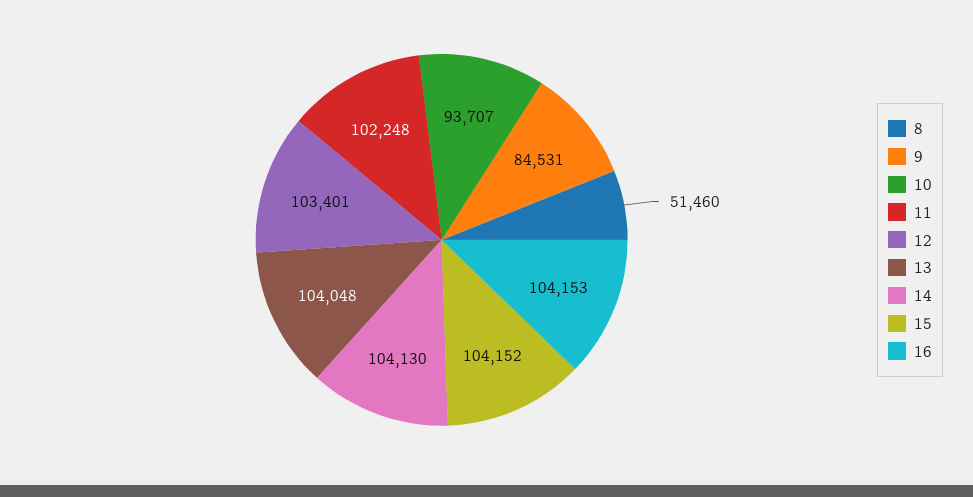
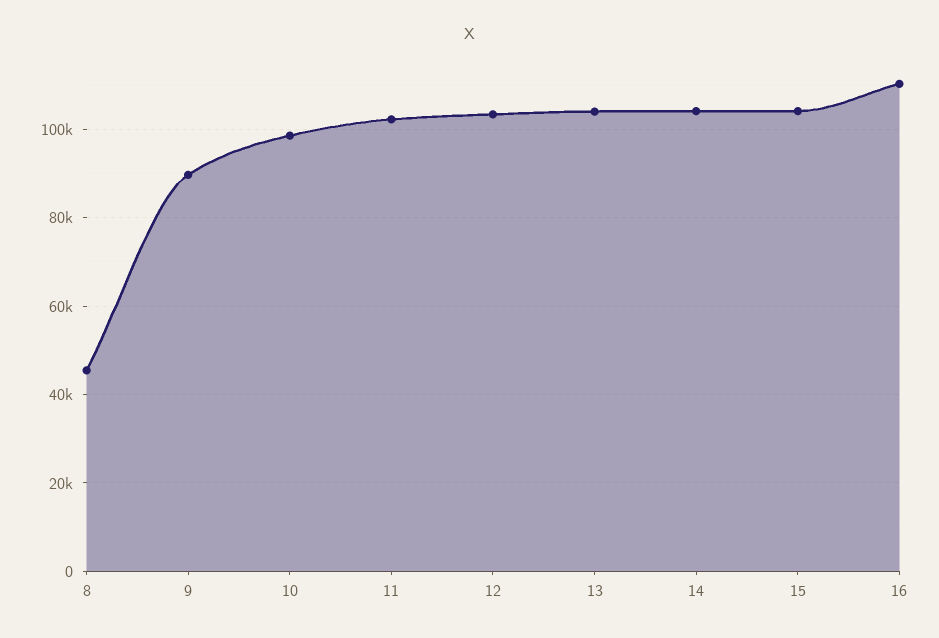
  {
-   "8": 51460,
+   "8": 46000,
-   "9": 84531,
+   "9": 90000,
-   "10": 93707,
+   "10": 98000,
    "11": 102248,
    "12": 103401,
    "13": 104048,
    "14": 104130,
    "15": 104152,
-   "16": 104153
+   "16": 110000
  }

